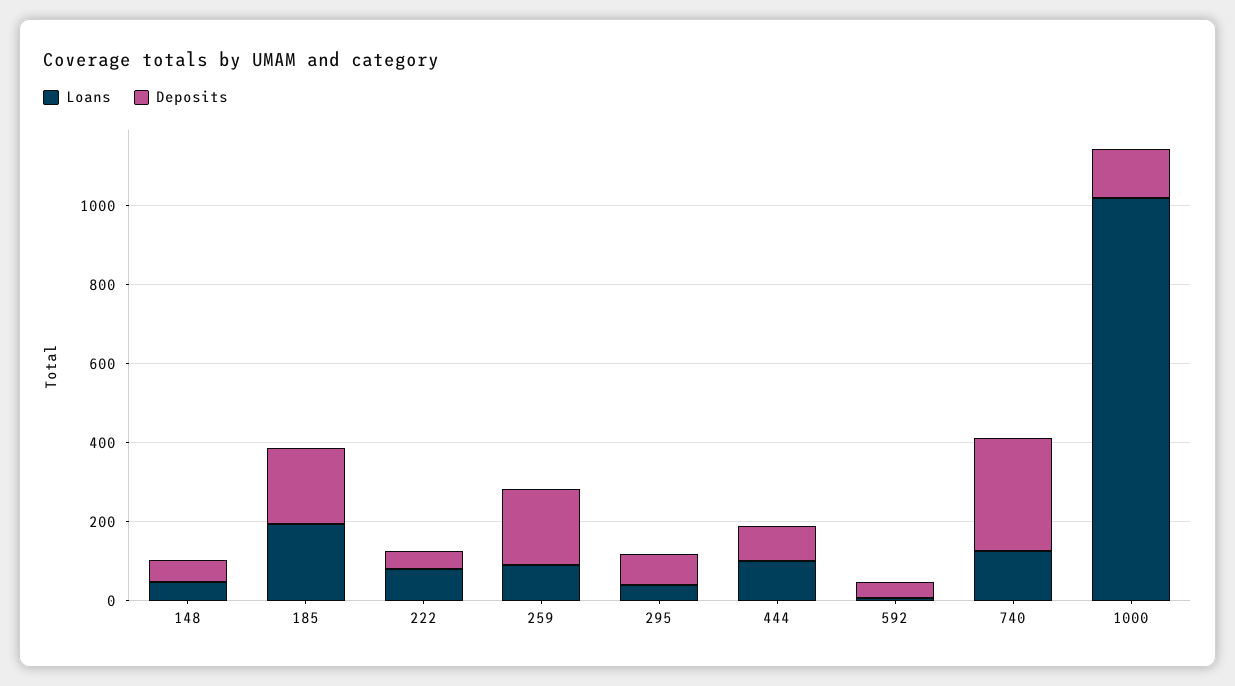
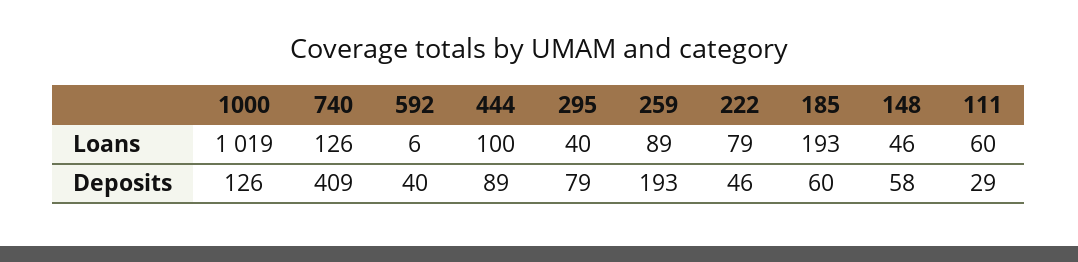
  {
    "Loans": {
      "148": 46,
      "185": 193,
      "222": 79,
      "259": 89,
      "295": 40,
      "444": 100,
      "592": 6,
      "740": 126,
-     "1000": 1019
+     "1000": 1019,
+     "111": 60
    },
    "Deposits": {
      "148": 58,
-     "185": 200,
+     "185": 60,
      "222": 46,
      "259": 193,
      "295": 79,
      "444": 89,
      "592": 40,
-     "740": 300,
+     "740": 409,
-     "1000": 126
+     "1000": 126,
+     "111": 29
    }
  }

